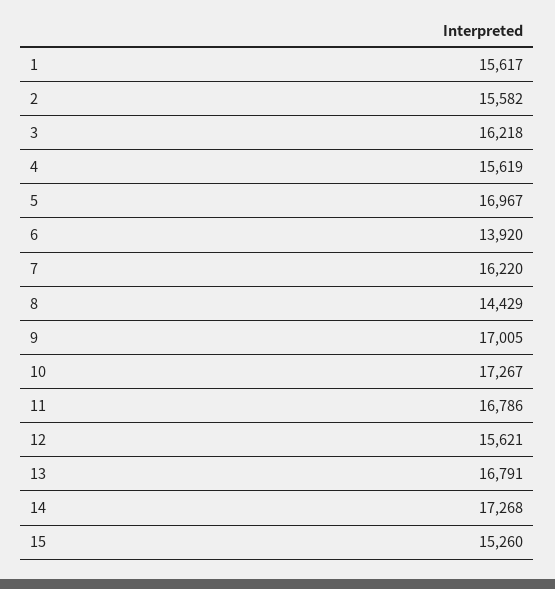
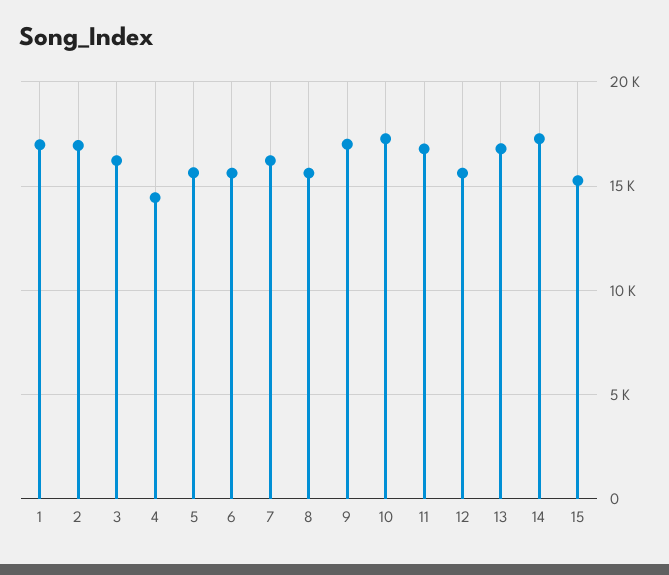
  {
-   "1": 15617,
+   "1": 17000,
-   "2": 15582,
+   "2": 17000,
    "3": 16218,
-   "4": 15619,
+   "4": 14500,
-   "5": 16967,
+   "5": 15500,
-   "6": 13920,
+   "6": 15500,
    "7": 16220,
-   "8": 14429,
+   "8": 15500,
    "9": 17005,
    "10": 17267,
    "11": 16786,
    "12": 15621,
    "13": 16791,
    "14": 17268,
    "15": 15260
  }

